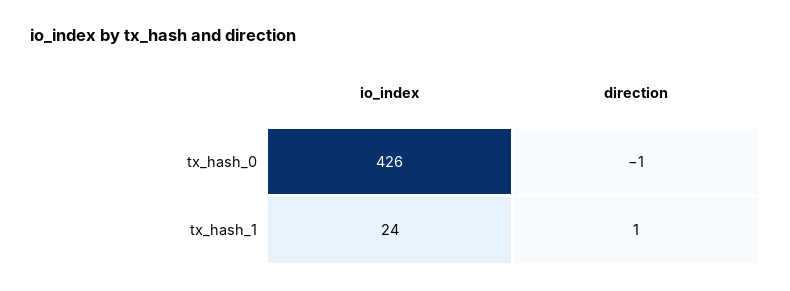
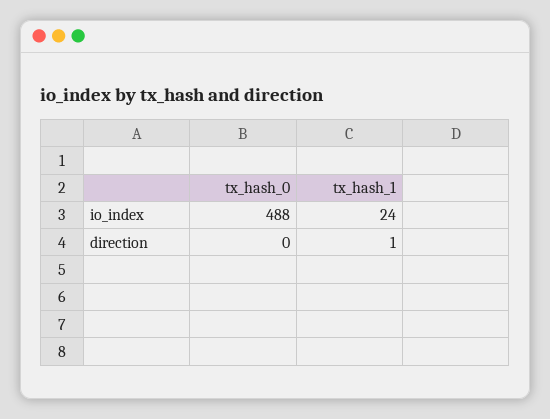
  {
    "io_index": {
-     "tx_hash_0": 426,
+     "tx_hash_0": 488,
      "tx_hash_1": 24
    },
    "direction": {
-     "tx_hash_0": -1,
+     "tx_hash_0": 0,
      "tx_hash_1": 1
    }
  }

